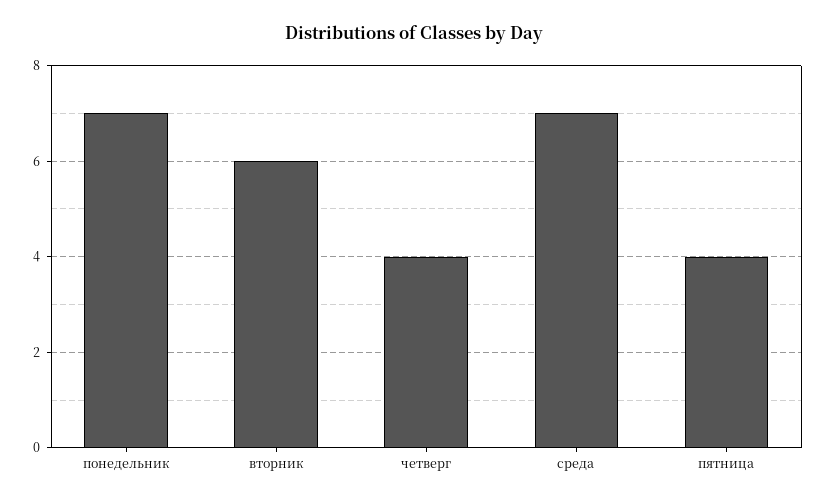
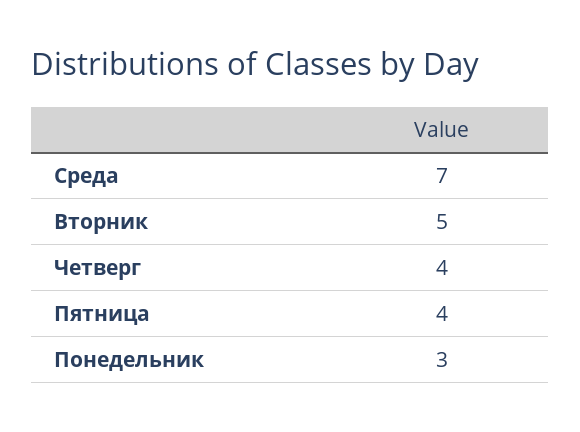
  {
-   "понедельник": 7,
+   "понедельник": 3,
-   "вторник": 6,
+   "вторник": 5,
    "четверг": 4,
    "среда": 7,
    "пятница": 4
  }

